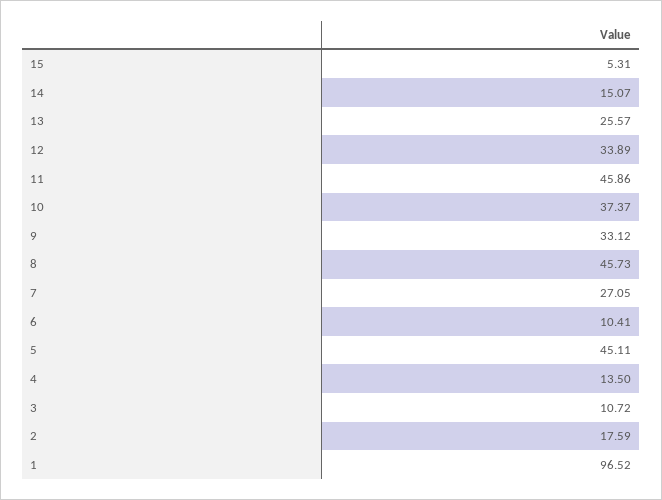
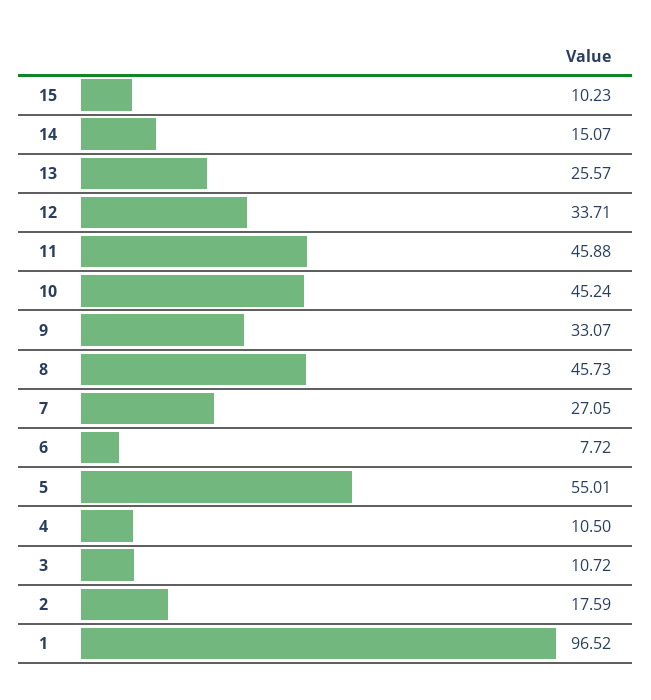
  {
-   "15": 5.31,
+   "15": 10.23,
    "14": 15.07,
    "13": 25.57,
-   "12": 33.89,
+   "12": 33.71,
-   "11": 45.86,
+   "11": 45.88,
-   "10": 37.37,
+   "10": 45.24,
-   "9": 33.12,
+   "9": 33.07,
    "8": 45.73,
    "7": 27.05,
-   "6": 10.41,
+   "6": 7.72,
-   "5": 45.11,
+   "5": 55.01,
-   "4": 13.5,
+   "4": 10.5,
    "3": 10.72,
    "2": 17.59,
    "1": 96.52
  }

